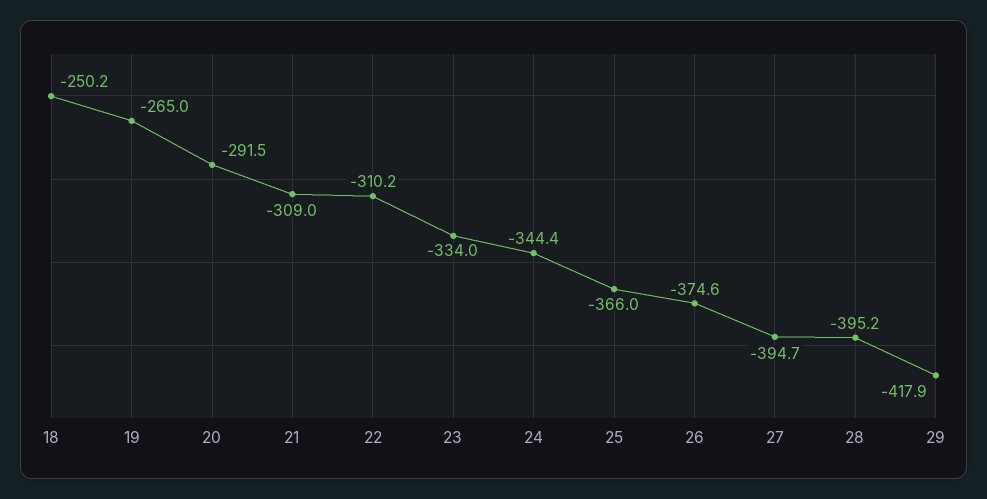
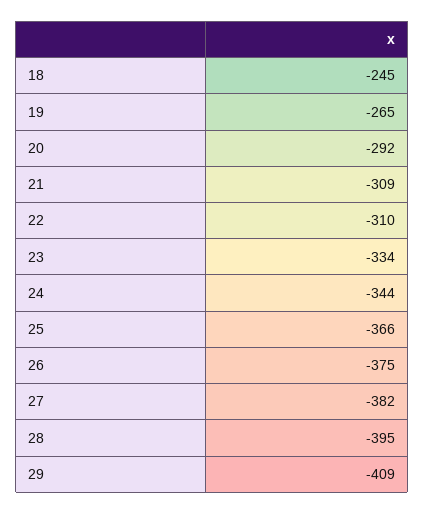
  {
-   "18": -250.2,
+   "18": -245,
    "19": -265,
    "20": -291.5,
    "21": -309,
    "22": -310.2,
    "23": -334,
    "24": -344.4,
    "25": -366,
    "26": -374.6,
-   "27": -394.7,
+   "27": -382,
    "28": -395.2,
-   "29": -417.9
+   "29": -409
  }

